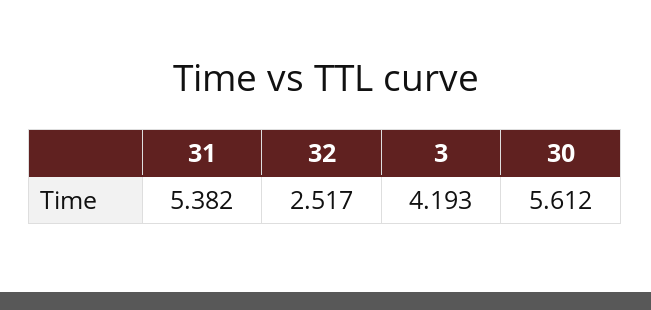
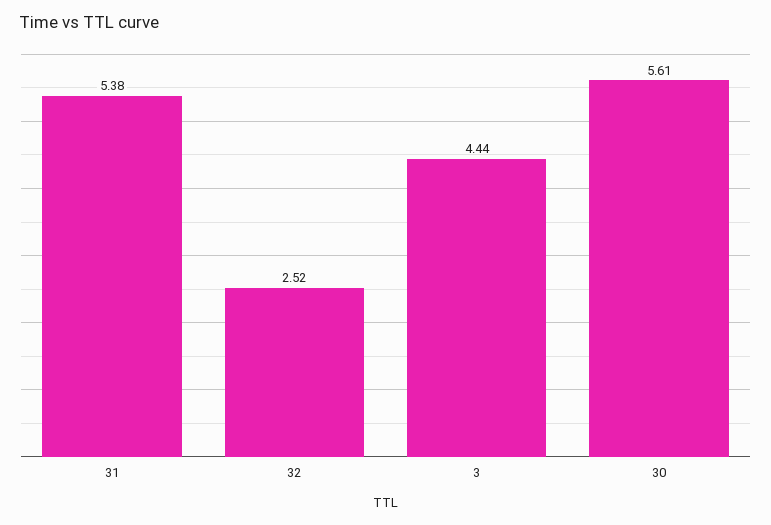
  {
    "31": 5.382,
    "32": 2.517,
-   "3": 4.193,
+   "3": 4.44,
    "30": 5.612
  }

